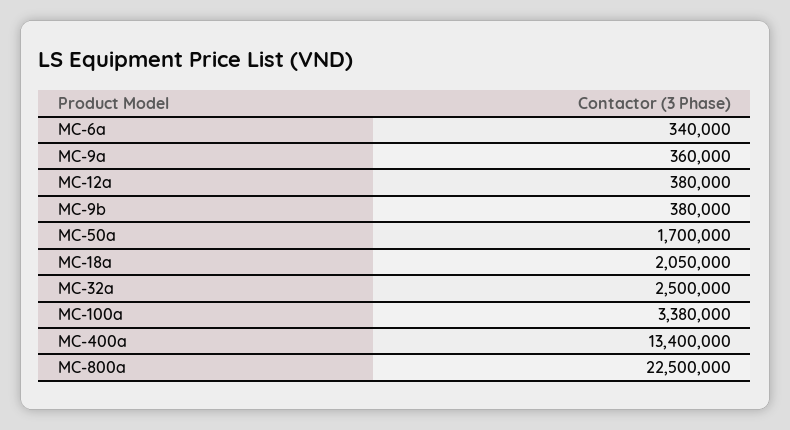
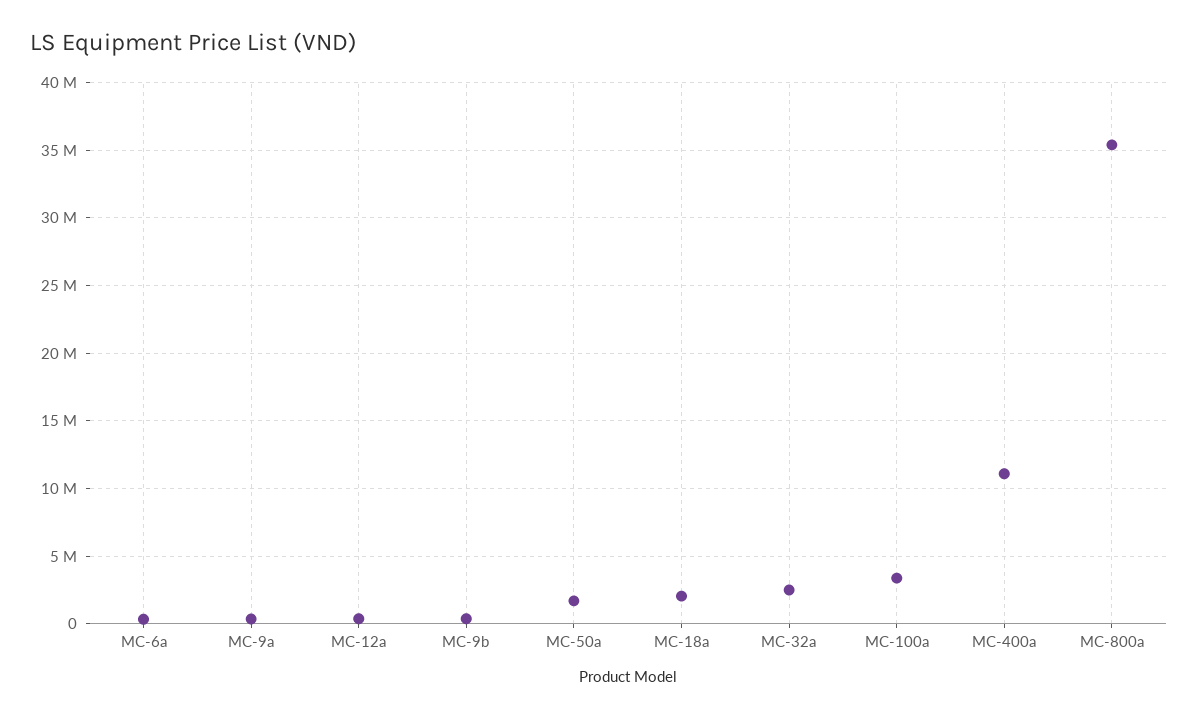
  {
    "MC-6a": 340000,
    "MC-9a": 360000,
    "MC-12a": 380000,
    "MC-9b": 380000,
    "MC-50a": 1700000,
    "MC-18a": 2050000,
    "MC-32a": 2500000,
    "MC-100a": 3380000,
-   "MC-400a": 13400000,
+   "MC-400a": 11000000,
-   "MC-800a": 22500000
+   "MC-800a": 35500000
  }

